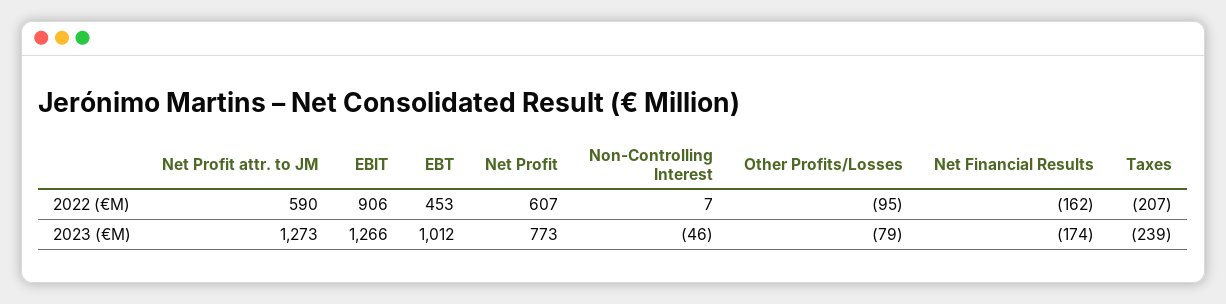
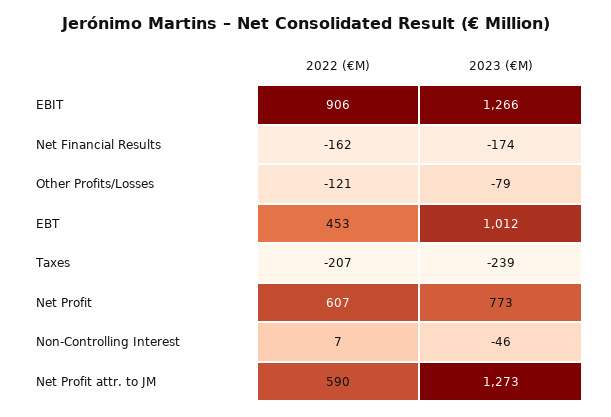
  {
    "Net Profit attr. to JM": {
      "2022 (€M)": 590,
      "2023 (€M)": 1273
    },
    "EBIT": {
      "2022 (€M)": 906,
      "2023 (€M)": 1266
    },
    "EBT": {
      "2022 (€M)": 453,
      "2023 (€M)": 1012
    },
    "Net Profit": {
      "2022 (€M)": 607,
      "2023 (€M)": 773
    },
    "Non-Controlling Interest": {
      "2022 (€M)": 7,
      "2023 (€M)": -46
    },
    "Other Profits/Losses": {
-     "2022 (€M)": -95,
+     "2022 (€M)": -121,
      "2023 (€M)": -79
    },
    "Net Financial Results": {
      "2022 (€M)": -162,
      "2023 (€M)": -174
    },
    "Taxes": {
      "2022 (€M)": -207,
      "2023 (€M)": -239
    }
  }

